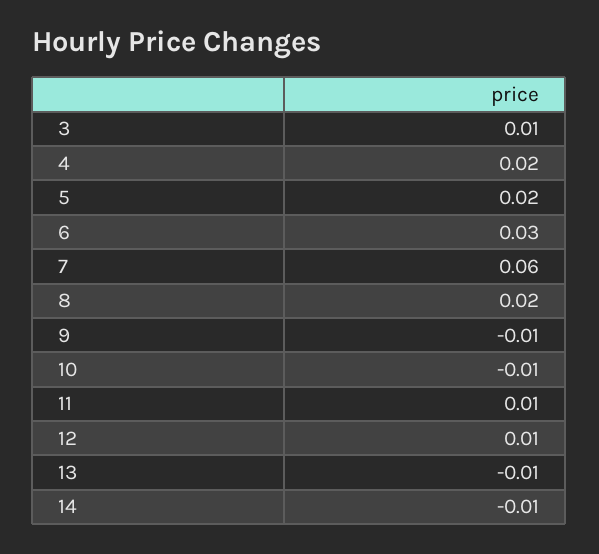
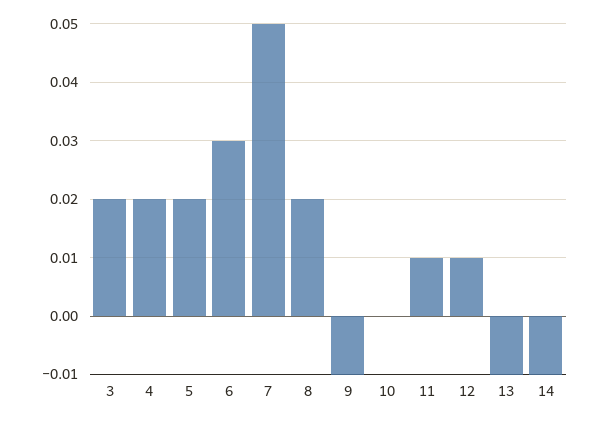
  {
-   "3": 0.01,
+   "3": 0.02,
    "4": 0.02,
    "5": 0.02,
    "6": 0.03,
-   "7": 0.06,
+   "7": 0.05,
    "8": 0.02,
    "9": -0.01,
-   "10": -0.01,
+   "10": 0,
    "11": 0.01,
    "12": 0.01,
    "13": -0.01,
    "14": -0.01
  }

